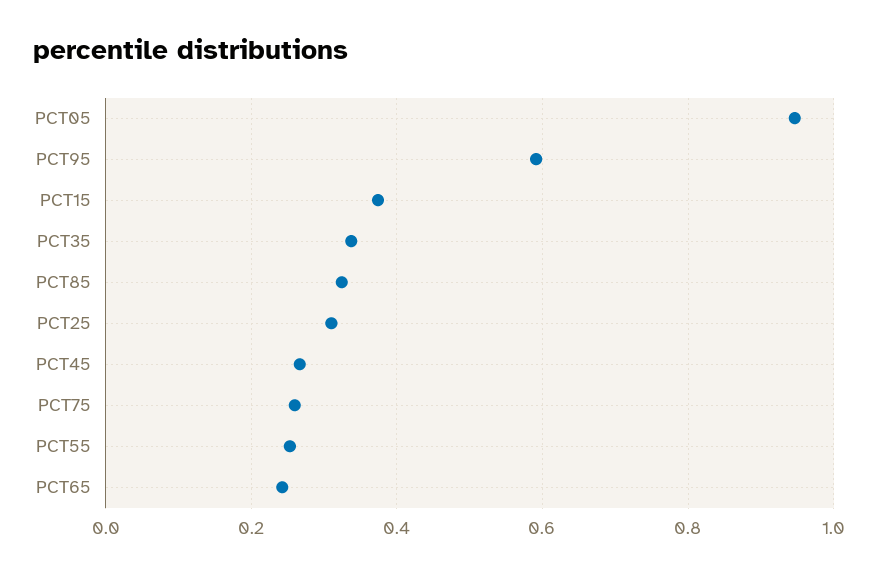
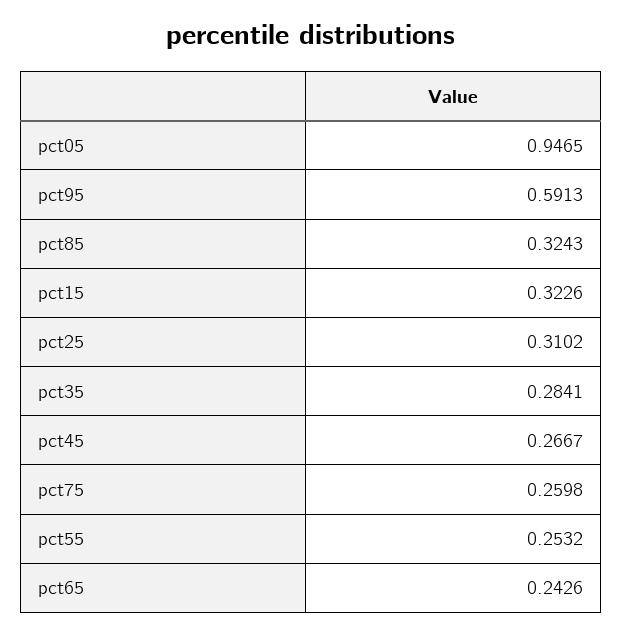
  {
    "PCT05": 0.9465,
    "PCT95": 0.5913,
-   "PCT15": 0.38,
+   "PCT15": 0.3226,
-   "PCT35": 0.34,
+   "PCT35": 0.2841,
    "PCT85": 0.3243,
    "PCT25": 0.3102,
    "PCT45": 0.2667,
    "PCT75": 0.2598,
    "PCT55": 0.2532,
    "PCT65": 0.2426
  }

